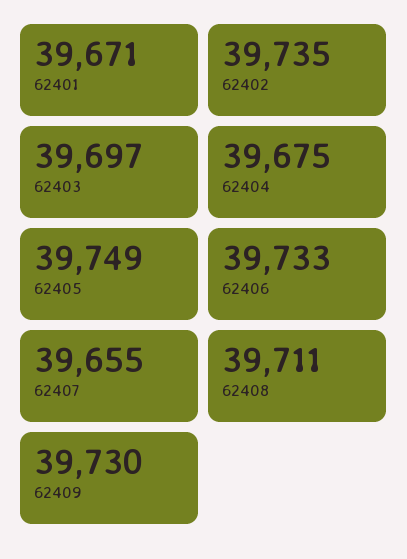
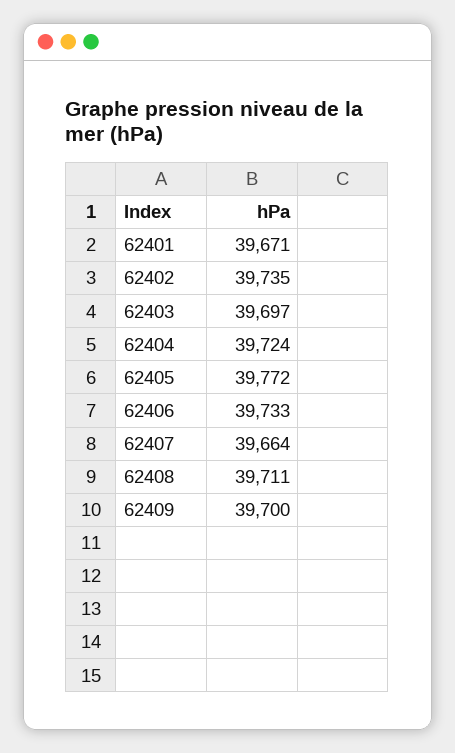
  {
    "62401": 39671,
    "62402": 39735,
    "62403": 39697,
-   "62404": 39675,
+   "62404": 39724,
-   "62405": 39749,
+   "62405": 39772,
    "62406": 39733,
-   "62407": 39655,
+   "62407": 39664,
    "62408": 39711,
-   "62409": 39730
+   "62409": 39700
  }

